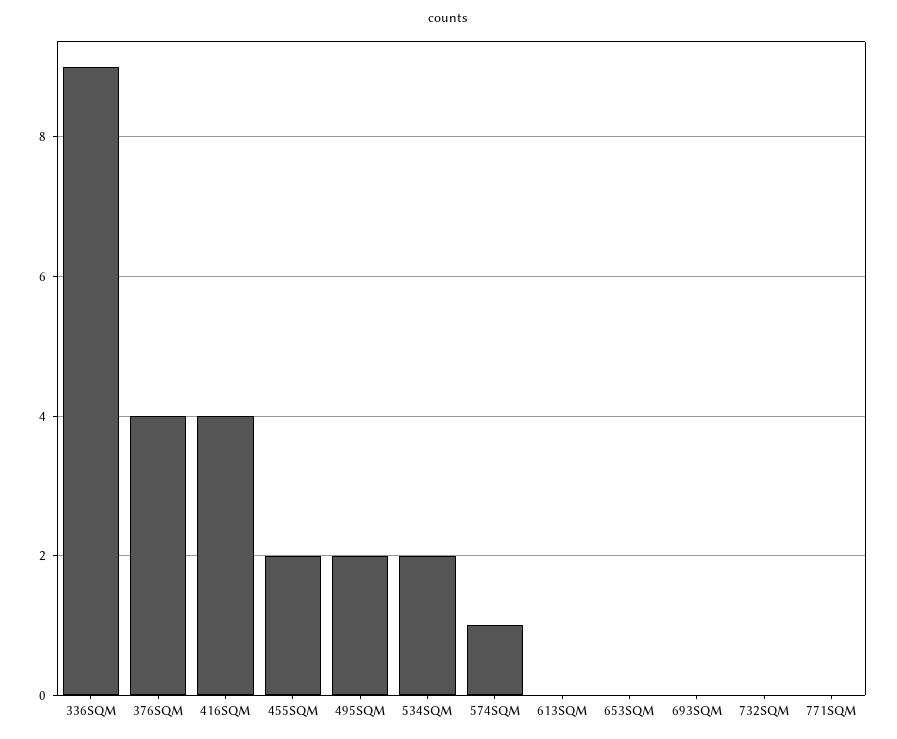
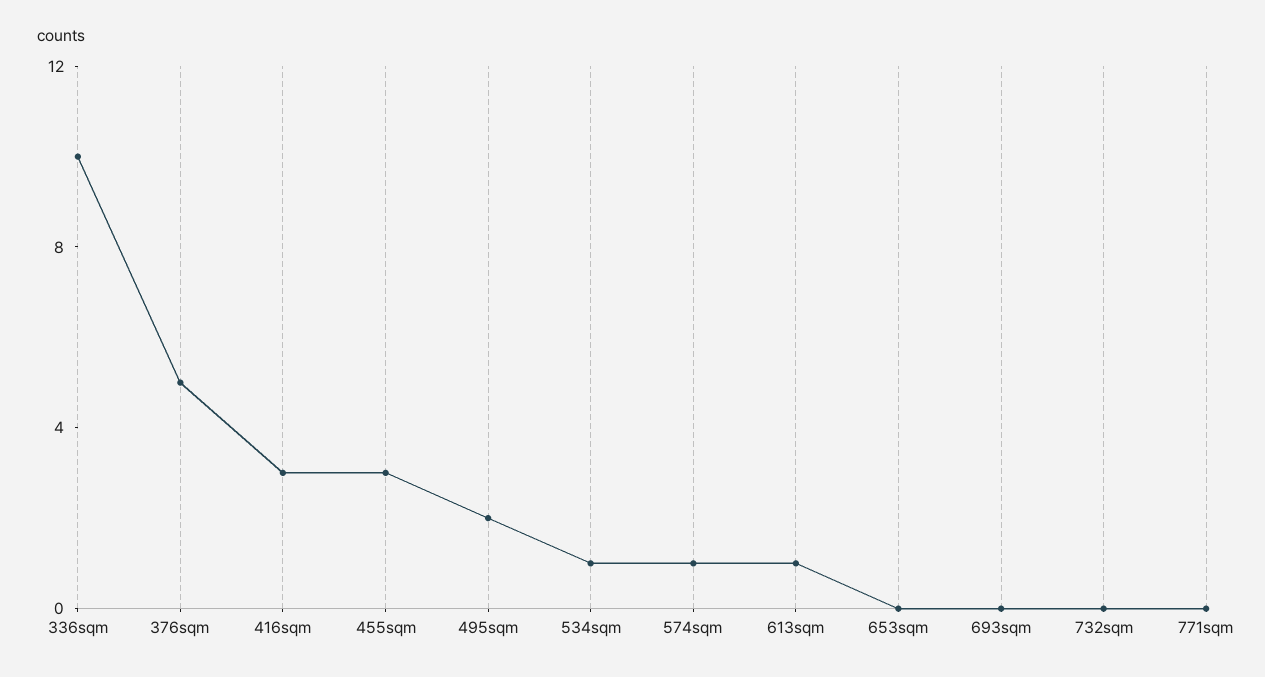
  {
-   "336SQM": 9,
+   "336SQM": 10,
-   "376SQM": 4,
+   "376SQM": 5,
-   "416SQM": 4,
+   "416SQM": 3,
-   "455SQM": 2,
+   "455SQM": 3,
    "495SQM": 2,
-   "534SQM": 2,
+   "534SQM": 1,
    "574SQM": 1,
-   "613SQM": 0,
+   "613SQM": 1,
    "653SQM": 0,
    "693SQM": 0,
    "732SQM": 0,
    "771SQM": 0
  }

